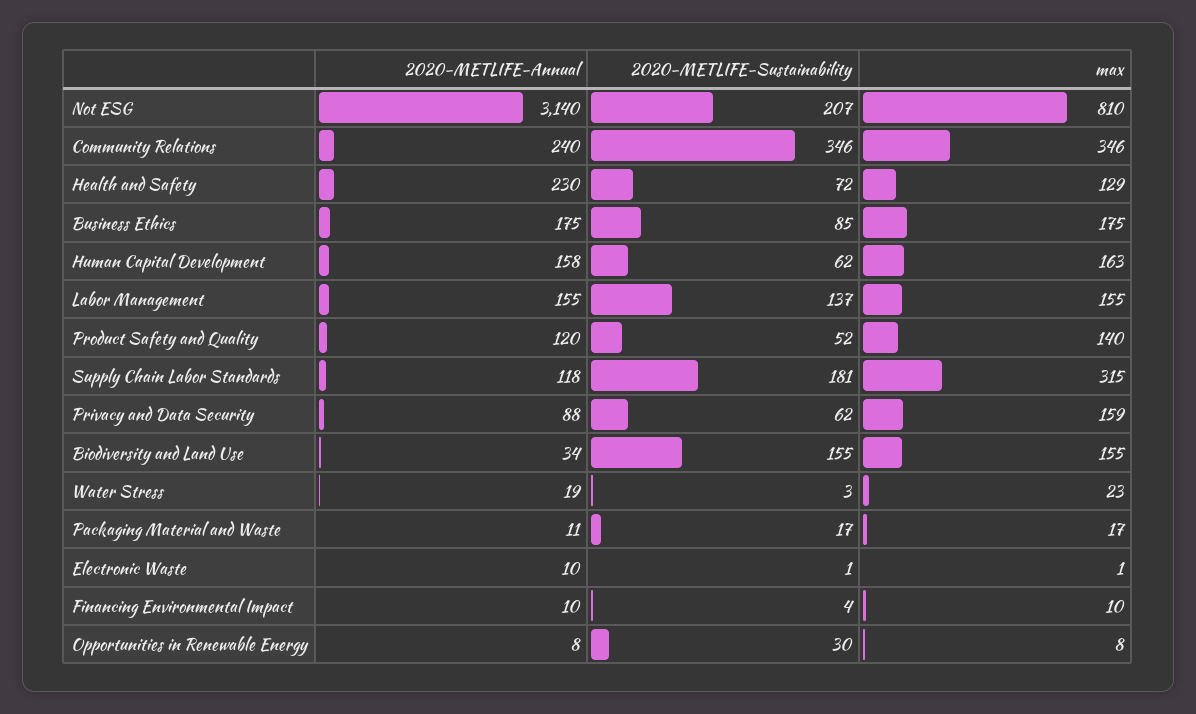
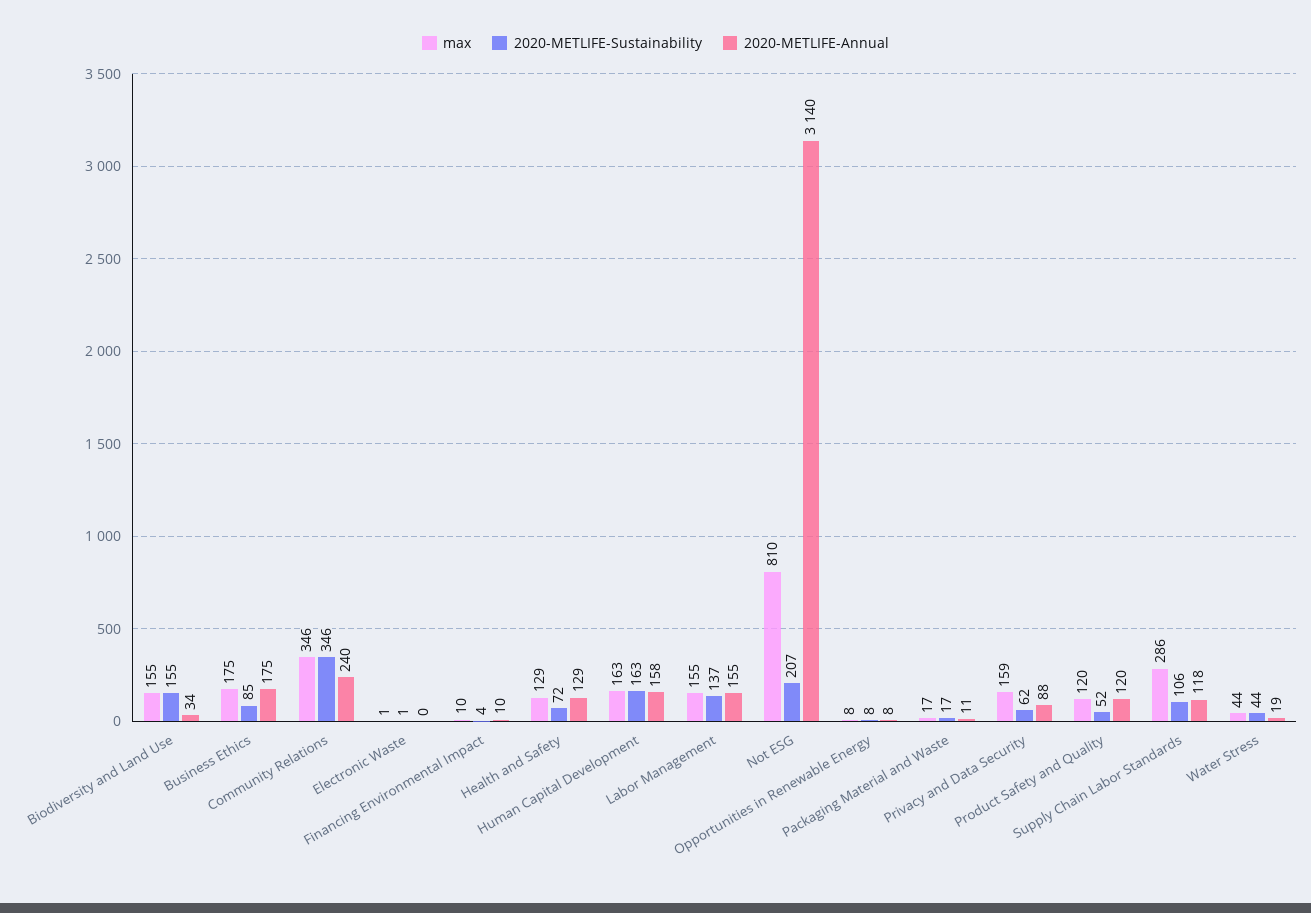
  {
    "2020-METLIFE-Annual": {
      "Not ESG": 3140,
      "Community Relations": 240,
-     "Health and Safety": 230,
+     "Health and Safety": 129,
      "Business Ethics": 175,
      "Human Capital Development": 158,
      "Labor Management": 155,
      "Product Safety and Quality": 120,
      "Supply Chain Labor Standards": 118,
      "Privacy and Data Security": 88,
      "Biodiversity and Land Use": 34,
      "Water Stress": 19,
      "Packaging Material and Waste": 11,
-     "Electronic Waste": 10,
+     "Electronic Waste": 0,
      "Financing Environmental Impact": 10,
      "Opportunities in Renewable Energy": 8
    },
    "2020-METLIFE-Sustainability": {
      "Not ESG": 207,
      "Community Relations": 346,
      "Health and Safety": 72,
      "Business Ethics": 85,
-     "Human Capital Development": 62,
+     "Human Capital Development": 163,
      "Labor Management": 137,
      "Product Safety and Quality": 52,
-     "Supply Chain Labor Standards": 181,
+     "Supply Chain Labor Standards": 106,
      "Privacy and Data Security": 62,
      "Biodiversity and Land Use": 155,
-     "Water Stress": 3,
+     "Water Stress": 44,
      "Packaging Material and Waste": 17,
      "Electronic Waste": 1,
      "Financing Environmental Impact": 4,
-     "Opportunities in Renewable Energy": 30
+     "Opportunities in Renewable Energy": 8
    },
    "max": {
      "Not ESG": 810,
      "Community Relations": 346,
      "Health and Safety": 129,
      "Business Ethics": 175,
      "Human Capital Development": 163,
      "Labor Management": 155,
-     "Product Safety and Quality": 140,
+     "Product Safety and Quality": 120,
-     "Supply Chain Labor Standards": 315,
+     "Supply Chain Labor Standards": 286,
      "Privacy and Data Security": 159,
      "Biodiversity and Land Use": 155,
-     "Water Stress": 23,
+     "Water Stress": 44,
      "Packaging Material and Waste": 17,
      "Electronic Waste": 1,
      "Financing Environmental Impact": 10,
      "Opportunities in Renewable Energy": 8
    }
  }

